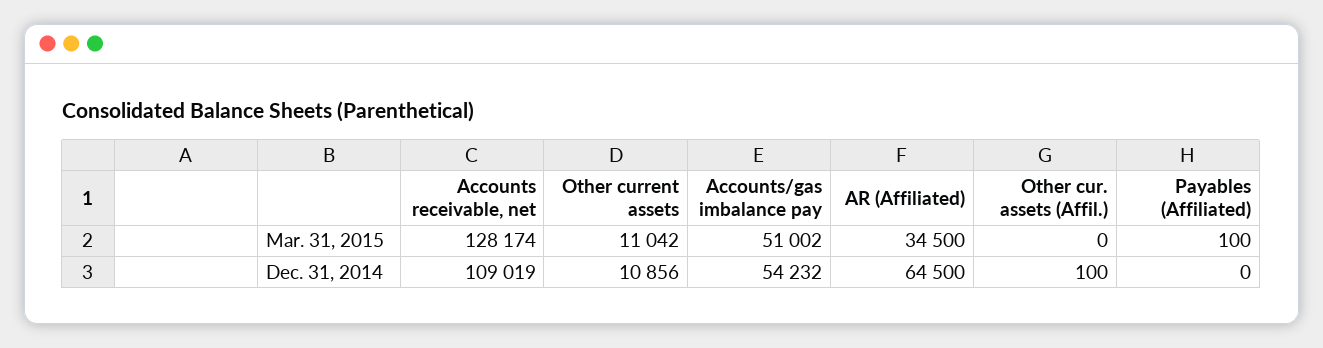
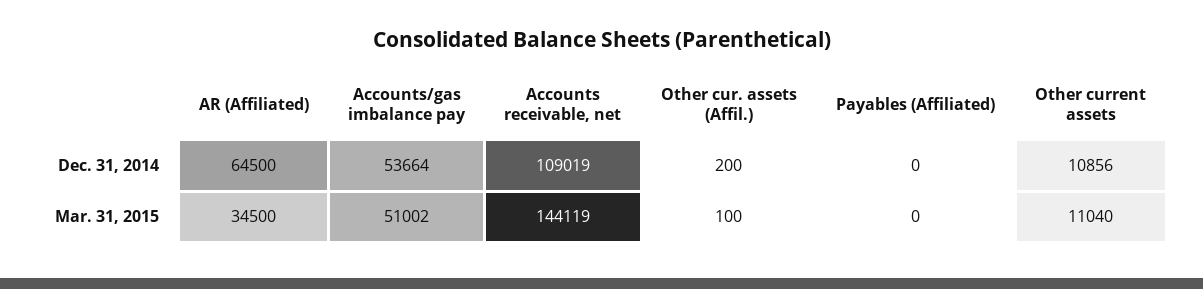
  {
    "Accounts receivable, net": {
-     "Mar. 31, 2015": 128174,
+     "Mar. 31, 2015": 144119,
      "Dec. 31, 2014": 109019
    },
    "Other current assets": {
-     "Mar. 31, 2015": 11042,
+     "Mar. 31, 2015": 11040,
      "Dec. 31, 2014": 10856
    },
    "Accounts/gas imbalance pay": {
      "Mar. 31, 2015": 51002,
-     "Dec. 31, 2014": 54232
+     "Dec. 31, 2014": 53664
    },
    "AR (Affiliated)": {
      "Mar. 31, 2015": 34500,
      "Dec. 31, 2014": 64500
    },
    "Other cur. assets (Affil.)": {
-     "Mar. 31, 2015": 0,
+     "Mar. 31, 2015": 100,
-     "Dec. 31, 2014": 100
+     "Dec. 31, 2014": 200
    },
    "Payables (Affiliated)": {
-     "Mar. 31, 2015": 100,
+     "Mar. 31, 2015": 0,
      "Dec. 31, 2014": 0
    }
  }

